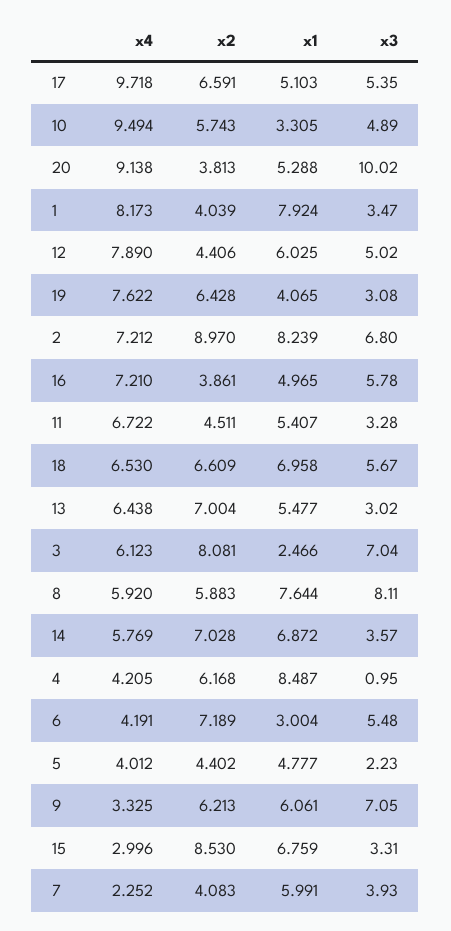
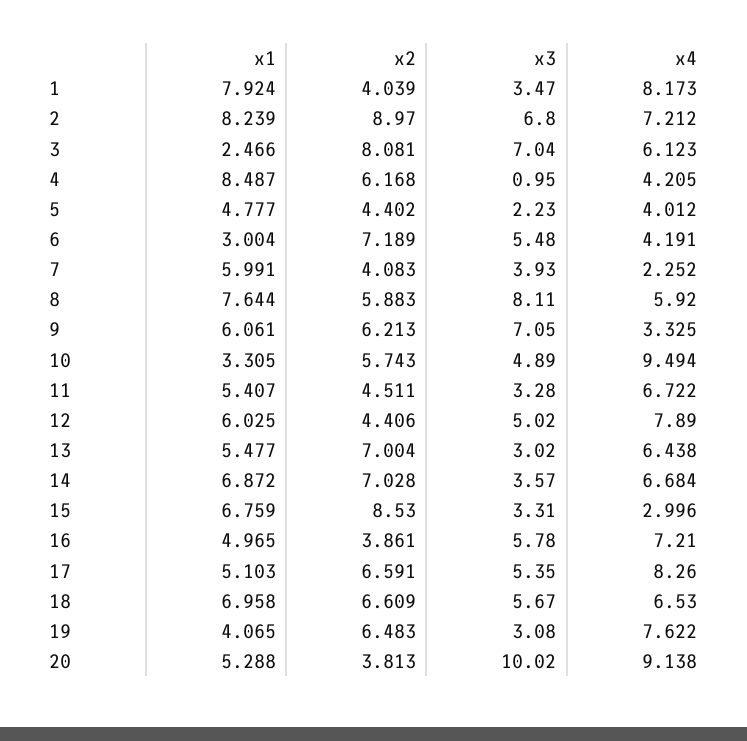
  {
    "x4": {
-     "17": 9.718,
+     "17": 8.26,
      "10": 9.494,
      "20": 9.138,
      "1": 8.173,
      "12": 7.89,
      "19": 7.622,
      "2": 7.212,
      "16": 7.21,
      "11": 6.722,
      "18": 6.53,
      "13": 6.438,
      "3": 6.123,
      "8": 5.92,
-     "14": 5.769,
+     "14": 6.684,
      "4": 4.205,
      "6": 4.191,
      "5": 4.012,
      "9": 3.325,
      "15": 2.996,
      "7": 2.252
    },
    "x2": {
      "17": 6.591,
      "10": 5.743,
      "20": 3.813,
      "1": 4.039,
      "12": 4.406,
-     "19": 6.428,
+     "19": 6.483,
      "2": 8.97,
      "16": 3.861,
      "11": 4.511,
      "18": 6.609,
      "13": 7.004,
      "3": 8.081,
      "8": 5.883,
      "14": 7.028,
      "4": 6.168,
      "6": 7.189,
      "5": 4.402,
      "9": 6.213,
      "15": 8.53,
      "7": 4.083
    },
    "x1": {
      "17": 5.103,
      "10": 3.305,
      "20": 5.288,
      "1": 7.924,
      "12": 6.025,
      "19": 4.065,
      "2": 8.239,
      "16": 4.965,
      "11": 5.407,
      "18": 6.958,
      "13": 5.477,
      "3": 2.466,
      "8": 7.644,
      "14": 6.872,
      "4": 8.487,
      "6": 3.004,
      "5": 4.777,
      "9": 6.061,
      "15": 6.759,
      "7": 5.991
    },
    "x3": {
      "17": 5.35,
      "10": 4.89,
      "20": 10.02,
      "1": 3.47,
      "12": 5.02,
      "19": 3.08,
      "2": 6.8,
      "16": 5.78,
      "11": 3.28,
      "18": 5.67,
      "13": 3.02,
      "3": 7.04,
      "8": 8.11,
      "14": 3.57,
      "4": 0.95,
      "6": 5.48,
      "5": 2.23,
      "9": 7.05,
      "15": 3.31,
      "7": 3.93
    }
  }

